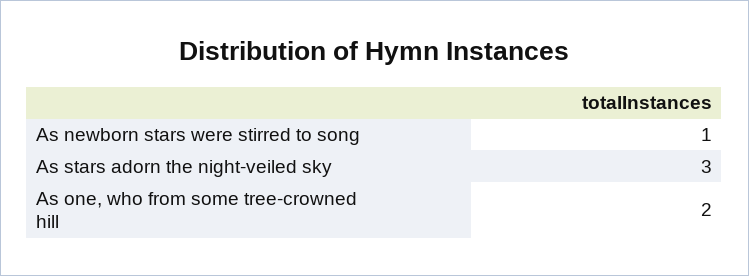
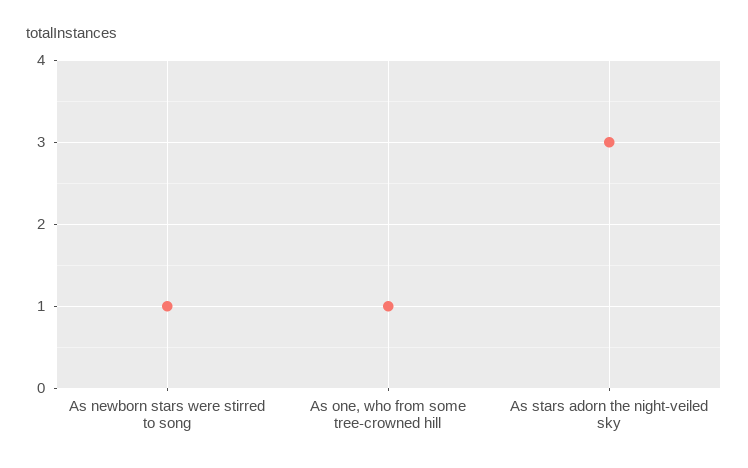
  {
    "As newborn stars were stirred to song": 1,
    "As stars adorn the night-veiled sky": 3,
-   "As one, who from some tree-crowned hill": 2
+   "As one, who from some tree-crowned hill": 1
  }

